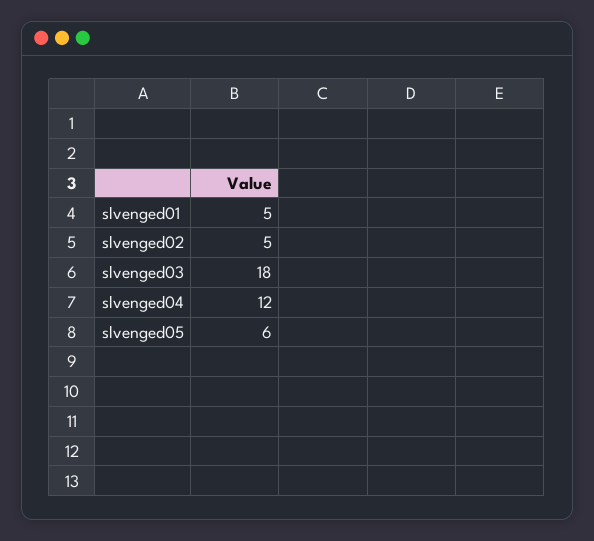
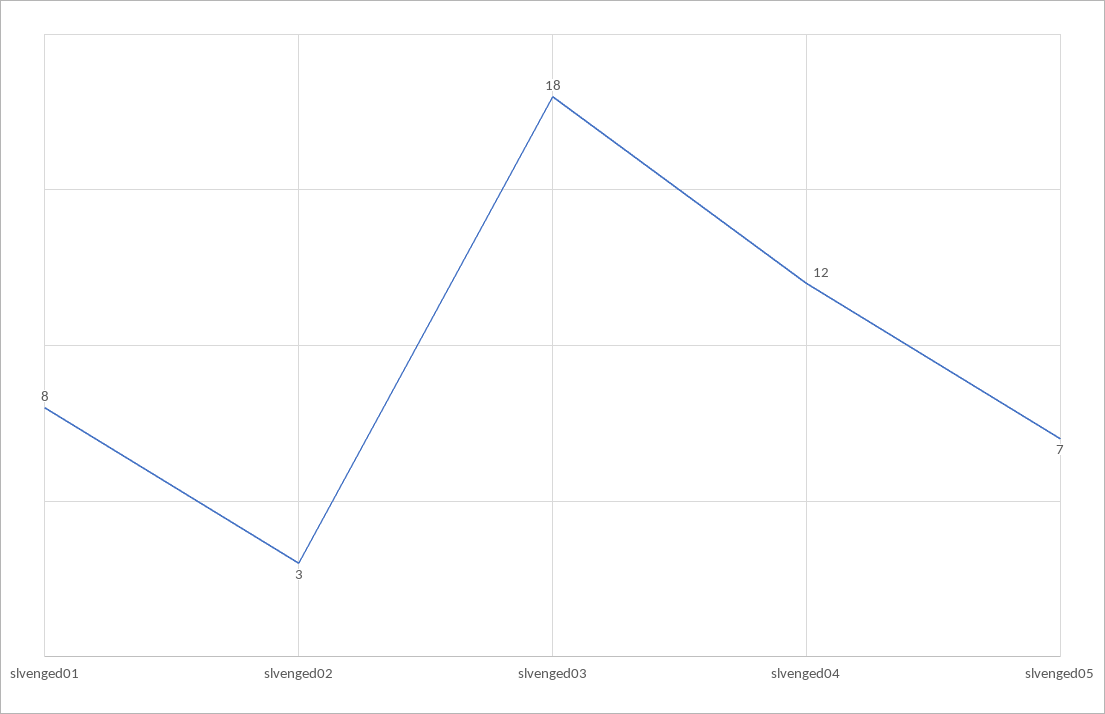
  {
-   "slvenged01": 5,
+   "slvenged01": 8,
-   "slvenged02": 5,
+   "slvenged02": 3,
    "slvenged03": 18,
    "slvenged04": 12,
-   "slvenged05": 6
+   "slvenged05": 7
  }

